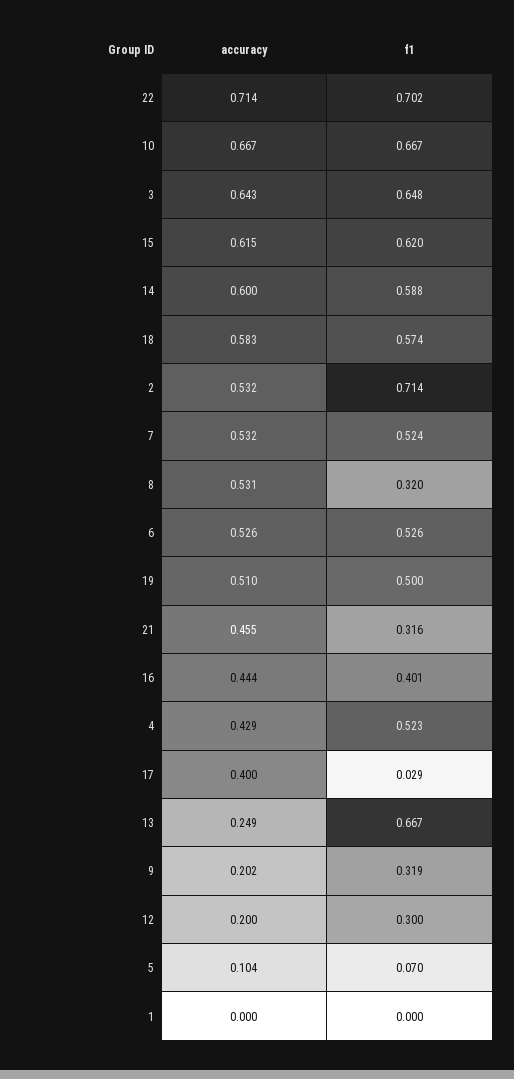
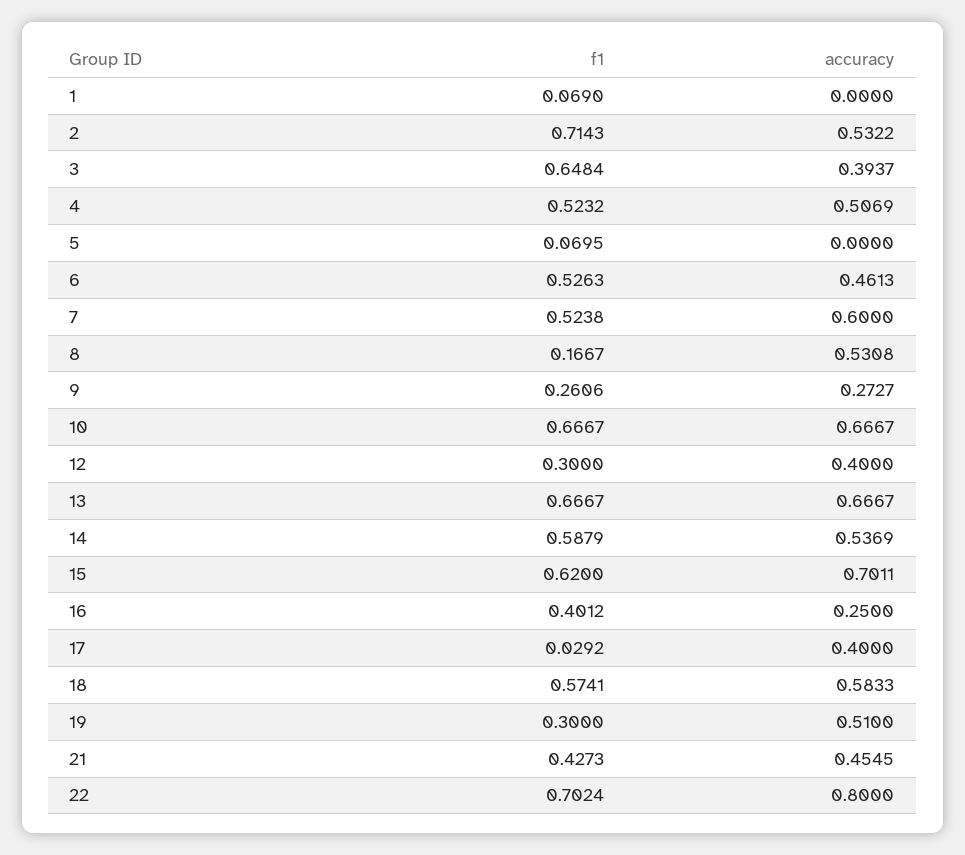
  {
    "accuracy": {
-     "22": 0.714,
+     "22": 0.8,
      "10": 0.6667,
-     "3": 0.643,
+     "3": 0.3937,
-     "15": 0.615,
+     "15": 0.7011,
-     "14": 0.6,
+     "14": 0.5369,
      "18": 0.5833,
      "2": 0.5322,
-     "7": 0.532,
+     "7": 0.6,
      "8": 0.5308,
-     "6": 0.526,
+     "6": 0.4613,
      "19": 0.51,
      "21": 0.4545,
-     "16": 0.444,
+     "16": 0.25,
-     "4": 0.429,
+     "4": 0.5069,
      "17": 0.4,
-     "13": 0.249,
+     "13": 0.6667,
-     "9": 0.202,
+     "9": 0.2727,
-     "12": 0.2,
+     "12": 0.4,
-     "5": 0.104,
+     "5": 0,
      "1": 0
    },
    "f1": {
      "22": 0.7024,
      "10": 0.6667,
      "3": 0.6484,
      "15": 0.62,
      "14": 0.5879,
      "18": 0.5741,
      "2": 0.7143,
      "7": 0.5238,
-     "8": 0.32,
+     "8": 0.1667,
      "6": 0.5263,
-     "19": 0.5,
+     "19": 0.3,
-     "21": 0.316,
+     "21": 0.4273,
      "16": 0.4012,
      "4": 0.5232,
      "17": 0.0292,
      "13": 0.6667,
-     "9": 0.319,
+     "9": 0.2606,
      "12": 0.3,
      "5": 0.0695,
-     "1": 0
+     "1": 0.069
    }
  }

